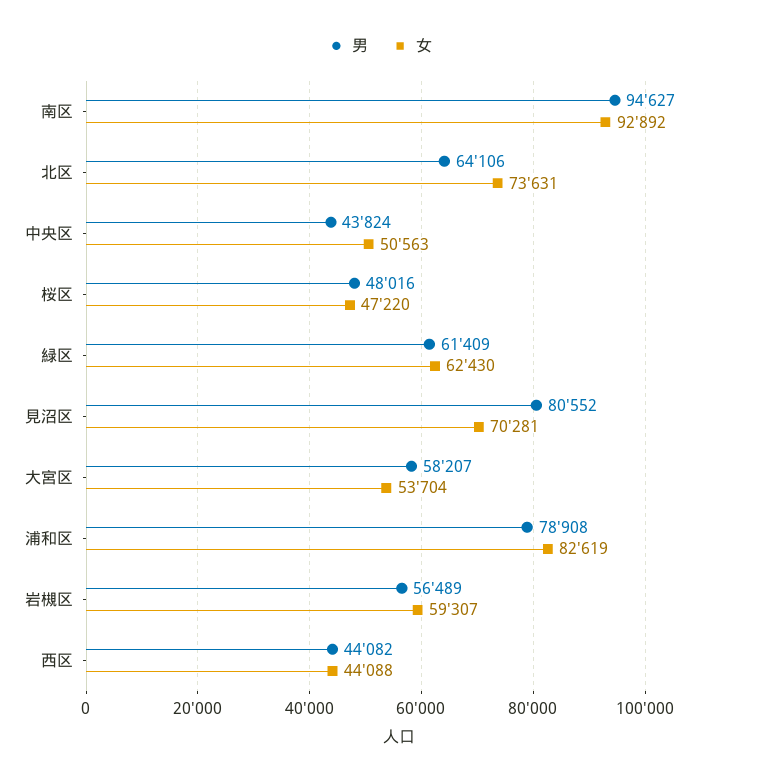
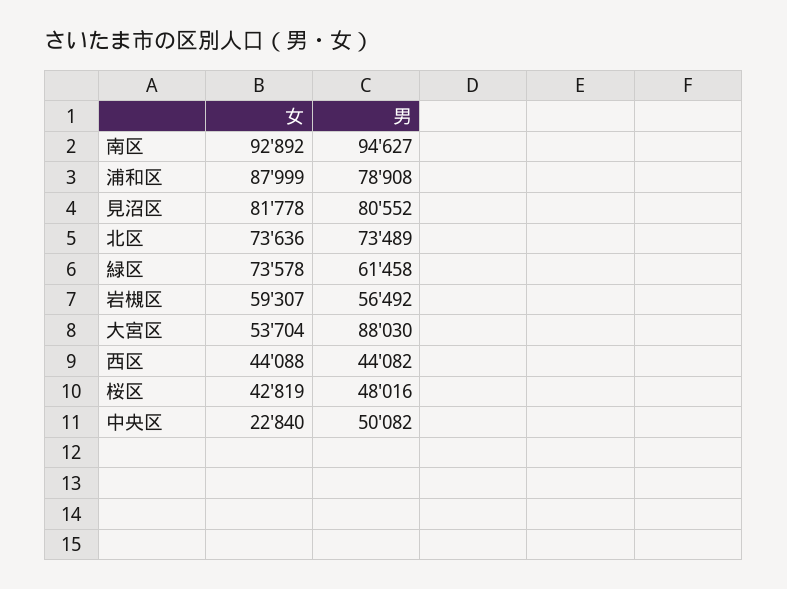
  {
    "男": {
      "南区": 94627,
-     "北区": 64106,
+     "北区": 73489,
-     "中央区": 43824,
+     "中央区": 50082,
      "桜区": 48016,
-     "緑区": 61409,
+     "緑区": 61458,
      "見沼区": 80552,
-     "大宮区": 58207,
+     "大宮区": 88030,
      "浦和区": 78908,
-     "岩槻区": 56489,
+     "岩槻区": 56492,
      "西区": 44082
    },
    "女": {
      "南区": 92892,
-     "北区": 73631,
+     "北区": 73636,
-     "中央区": 50563,
+     "中央区": 22840,
-     "桜区": 47220,
+     "桜区": 42819,
-     "緑区": 62430,
+     "緑区": 73578,
-     "見沼区": 70281,
+     "見沼区": 81778,
      "大宮区": 53704,
-     "浦和区": 82619,
+     "浦和区": 87999,
      "岩槻区": 59307,
      "西区": 44088
    }
  }

